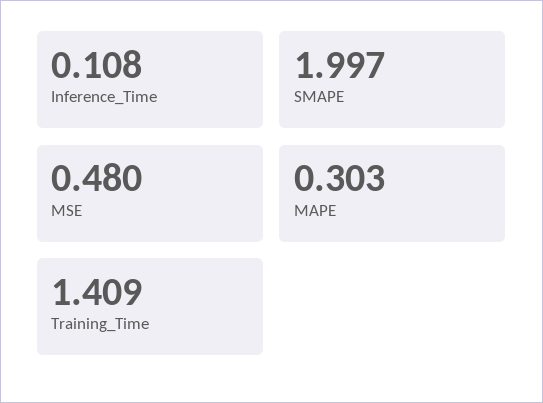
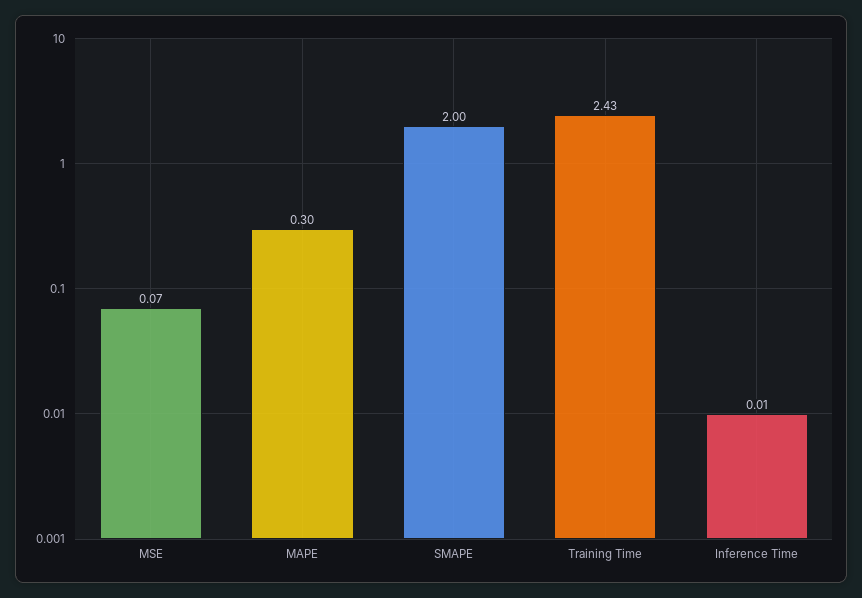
  {
-   "Inference_Time": 0.108,
+   "Inference_Time": 0.01,
    "SMAPE": 1.997,
-   "MSE": 0.48,
+   "MSE": 0.07,
    "MAPE": 0.303,
-   "Training_Time": 1.409
+   "Training_Time": 2.43
  }

